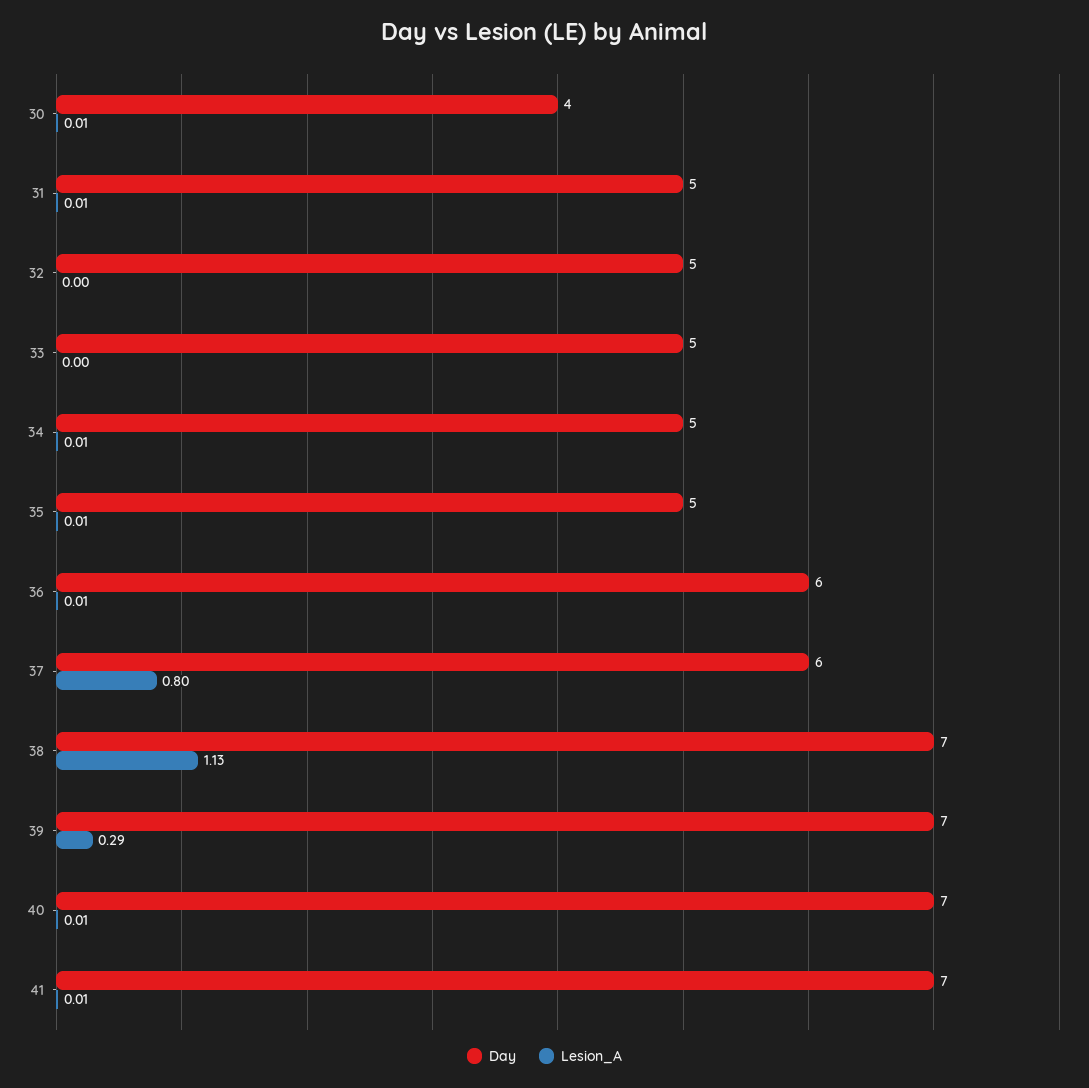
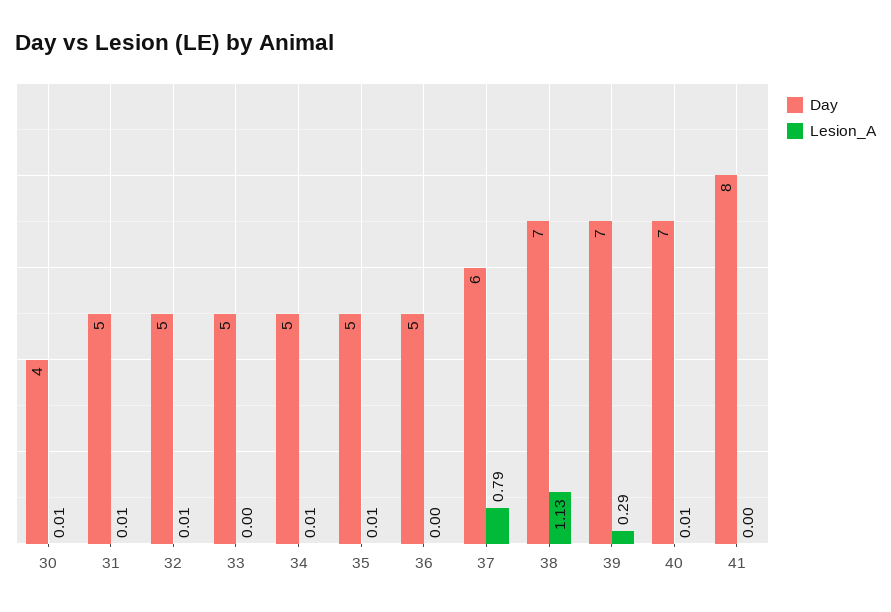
  {
    "Day": {
      "30": 4,
      "31": 5,
      "32": 5,
      "33": 5,
      "34": 5,
      "35": 5,
-     "36": 6,
+     "36": 5,
      "37": 6,
      "38": 7,
      "39": 7,
      "40": 7,
-     "41": 7
+     "41": 8
    },
    "Lesion_A": {
      "30": 0.01,
      "31": 0.01,
-     "32": 0,
+     "32": 0.01,
      "33": 0,
      "34": 0.01,
      "35": 0.01,
-     "36": 0.01,
+     "36": 0,
-     "37": 0.8,
+     "37": 0.79,
      "38": 1.13,
      "39": 0.29,
      "40": 0.01,
-     "41": 0.01
+     "41": 0
    }
  }

